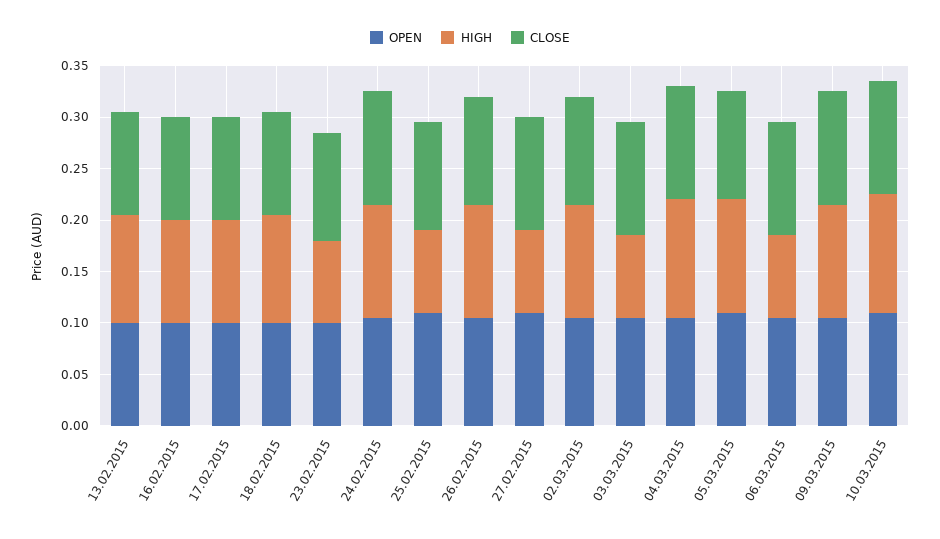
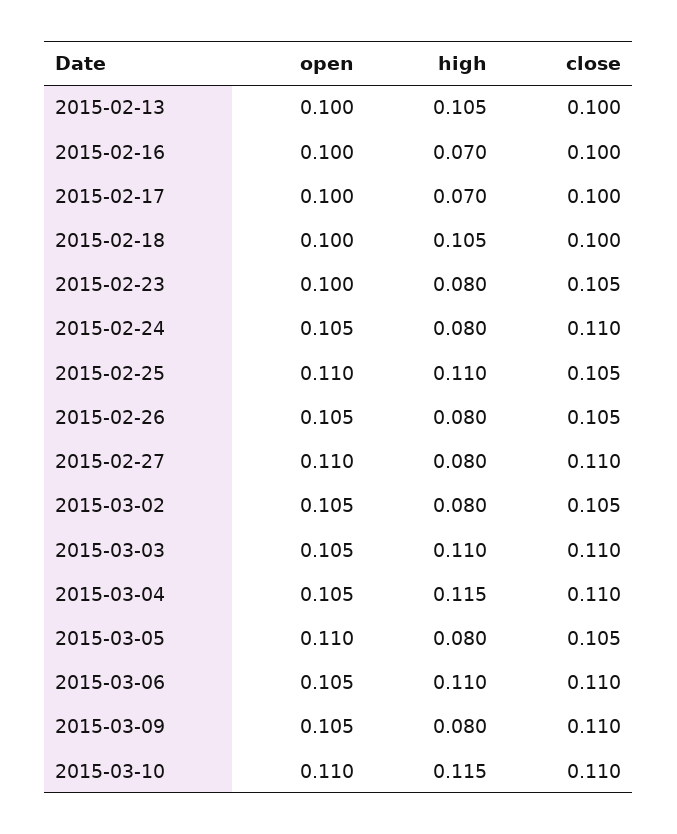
  {
    "OPEN": {
      "13.02.2015": 0.1,
      "16.02.2015": 0.1,
      "17.02.2015": 0.1,
      "18.02.2015": 0.1,
      "23.02.2015": 0.1,
      "24.02.2015": 0.105,
      "25.02.2015": 0.11,
      "26.02.2015": 0.105,
      "27.02.2015": 0.11,
      "02.03.2015": 0.105,
      "03.03.2015": 0.105,
      "04.03.2015": 0.105,
      "05.03.2015": 0.11,
      "06.03.2015": 0.105,
      "09.03.2015": 0.105,
      "10.03.2015": 0.11
    },
    "HIGH": {
      "13.02.2015": 0.105,
-     "16.02.2015": 0.1,
+     "16.02.2015": 0.07,
-     "17.02.2015": 0.1,
+     "17.02.2015": 0.07,
      "18.02.2015": 0.105,
      "23.02.2015": 0.08,
-     "24.02.2015": 0.11,
+     "24.02.2015": 0.08,
-     "25.02.2015": 0.08,
+     "25.02.2015": 0.11,
-     "26.02.2015": 0.11,
+     "26.02.2015": 0.08,
      "27.02.2015": 0.08,
-     "02.03.2015": 0.11,
+     "02.03.2015": 0.08,
-     "03.03.2015": 0.08,
+     "03.03.2015": 0.11,
      "04.03.2015": 0.115,
-     "05.03.2015": 0.11,
+     "05.03.2015": 0.08,
-     "06.03.2015": 0.08,
+     "06.03.2015": 0.11,
-     "09.03.2015": 0.11,
+     "09.03.2015": 0.08,
      "10.03.2015": 0.115
    },
    "CLOSE": {
      "13.02.2015": 0.1,
      "16.02.2015": 0.1,
      "17.02.2015": 0.1,
      "18.02.2015": 0.1,
      "23.02.2015": 0.105,
      "24.02.2015": 0.11,
      "25.02.2015": 0.105,
      "26.02.2015": 0.105,
      "27.02.2015": 0.11,
      "02.03.2015": 0.105,
      "03.03.2015": 0.11,
      "04.03.2015": 0.11,
      "05.03.2015": 0.105,
      "06.03.2015": 0.11,
      "09.03.2015": 0.11,
      "10.03.2015": 0.11
    }
  }

